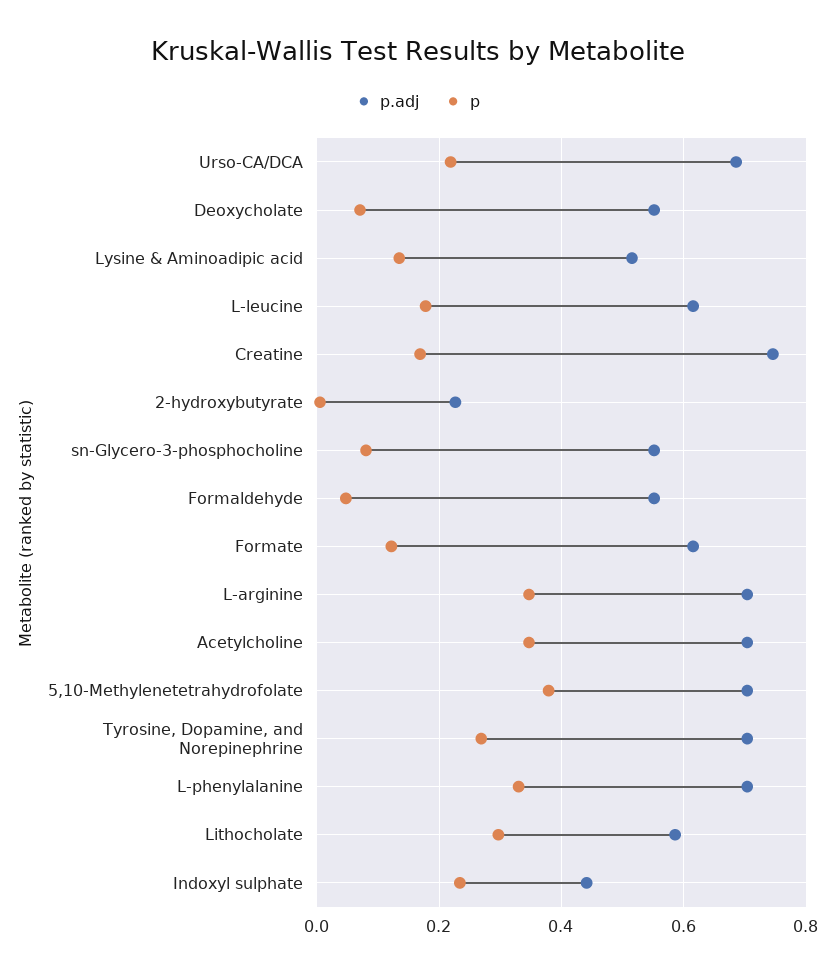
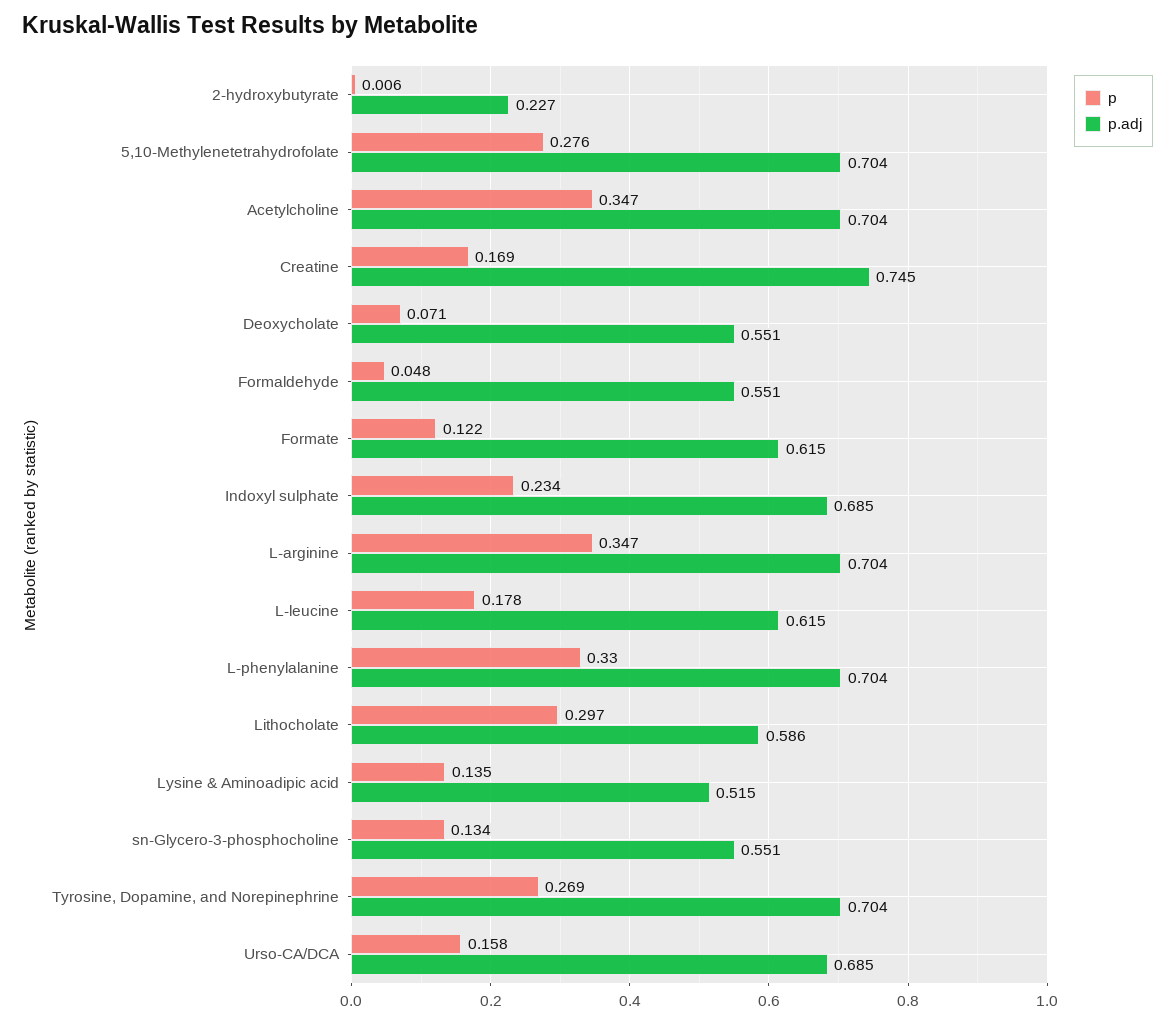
  {
    "p.adj": {
      "Urso-CA/DCA": 0.685,
      "Deoxycholate": 0.551,
      "Lysine & Aminoadipic acid": 0.515,
      "L-leucine": 0.615,
      "Creatine": 0.745,
      "2-hydroxybutyrate": 0.227,
      "sn-Glycero-3-phosphocholine": 0.551,
      "Formaldehyde": 0.551,
      "Formate": 0.615,
      "L-arginine": 0.704,
      "Acetylcholine": 0.704,
      "5,10-Methylenetetrahydrofolate": 0.704,
      "Tyrosine, Dopamine, and Norepinephrine": 0.704,
      "L-phenylalanine": 0.704,
      "Lithocholate": 0.586,
-     "Indoxyl sulphate": 0.44
+     "Indoxyl sulphate": 0.685
    },
    "p": {
-     "Urso-CA/DCA": 0.22,
+     "Urso-CA/DCA": 0.158,
      "Deoxycholate": 0.071,
      "Lysine & Aminoadipic acid": 0.135,
      "L-leucine": 0.178,
      "Creatine": 0.169,
      "2-hydroxybutyrate": 0.006,
-     "sn-Glycero-3-phosphocholine": 0.08,
+     "sn-Glycero-3-phosphocholine": 0.134,
      "Formaldehyde": 0.048,
      "Formate": 0.122,
      "L-arginine": 0.347,
      "Acetylcholine": 0.347,
-     "5,10-Methylenetetrahydrofolate": 0.38,
+     "5,10-Methylenetetrahydrofolate": 0.276,
      "Tyrosine, Dopamine, and Norepinephrine": 0.269,
      "L-phenylalanine": 0.33,
      "Lithocholate": 0.297,
      "Indoxyl sulphate": 0.234
    }
  }

